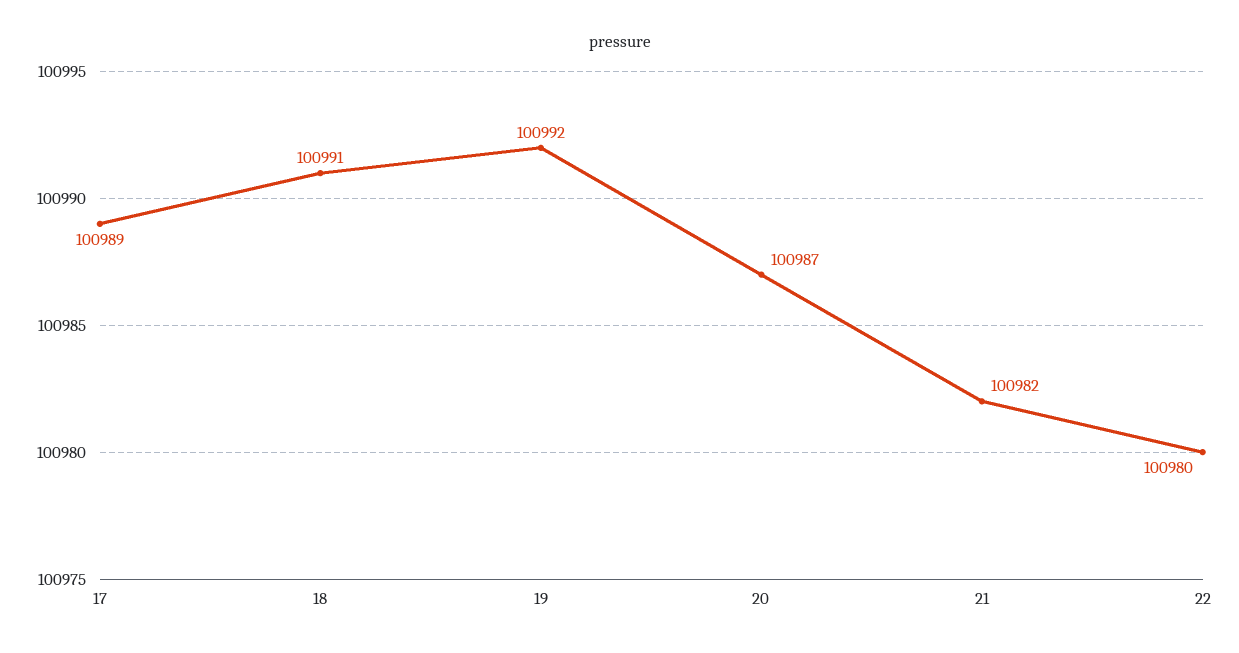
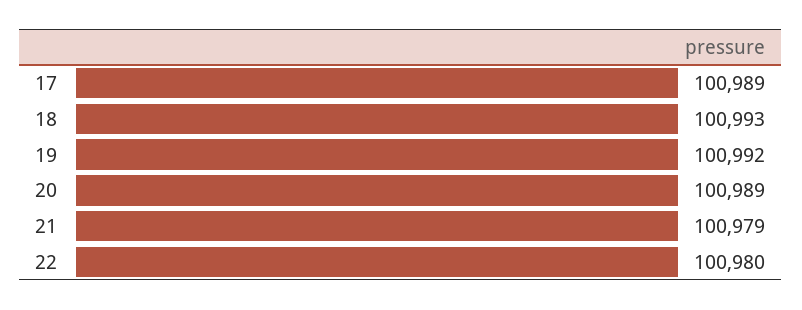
  {
    "17": 100989,
-   "18": 100991,
+   "18": 100993,
    "19": 100992,
-   "20": 100987,
+   "20": 100989,
-   "21": 100982,
+   "21": 100979,
    "22": 100980
  }

